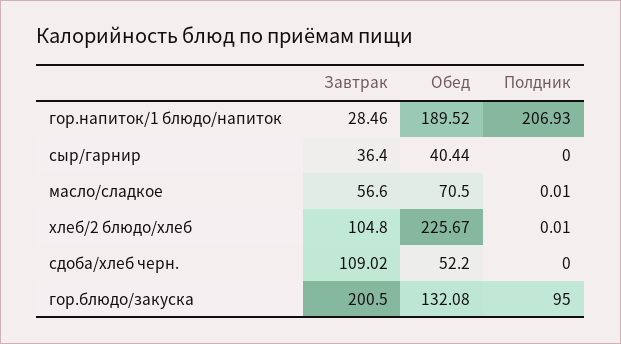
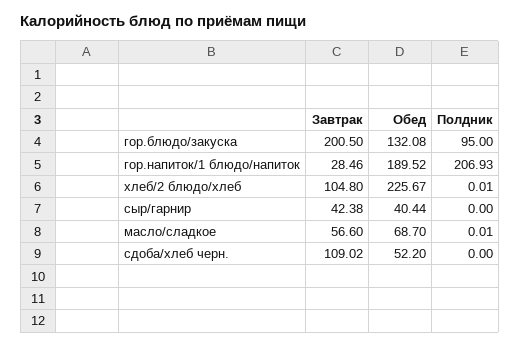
  {
    "Завтрак": {
      "гор.напиток/1 блюдо/напиток": 28.46,
-     "сыр/гарнир": 36.4,
+     "сыр/гарнир": 42.38,
      "масло/сладкое": 56.6,
      "хлеб/2 блюдо/хлеб": 104.8,
      "сдоба/хлеб черн.": 109.02,
      "гор.блюдо/закуска": 200.5
    },
    "Обед": {
      "гор.напиток/1 блюдо/напиток": 189.52,
      "сыр/гарнир": 40.44,
-     "масло/сладкое": 70.5,
+     "масло/сладкое": 68.7,
      "хлеб/2 блюдо/хлеб": 225.67,
      "сдоба/хлеб черн.": 52.2,
      "гор.блюдо/закуска": 132.08
    },
    "Полдник": {
      "гор.напиток/1 блюдо/напиток": 206.93,
      "сыр/гарнир": 0,
      "масло/сладкое": 0.01,
      "хлеб/2 блюдо/хлеб": 0.01,
      "сдоба/хлеб черн.": 0,
      "гор.блюдо/закуска": 95
    }
  }

